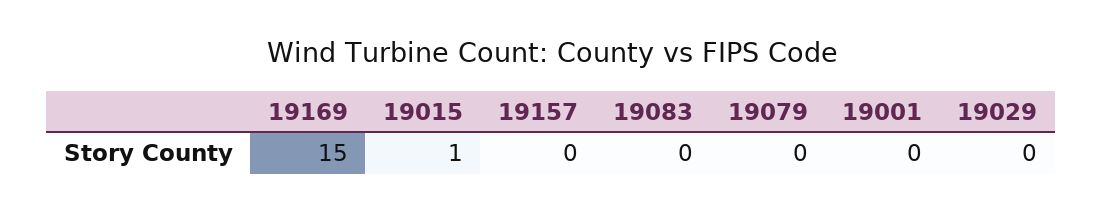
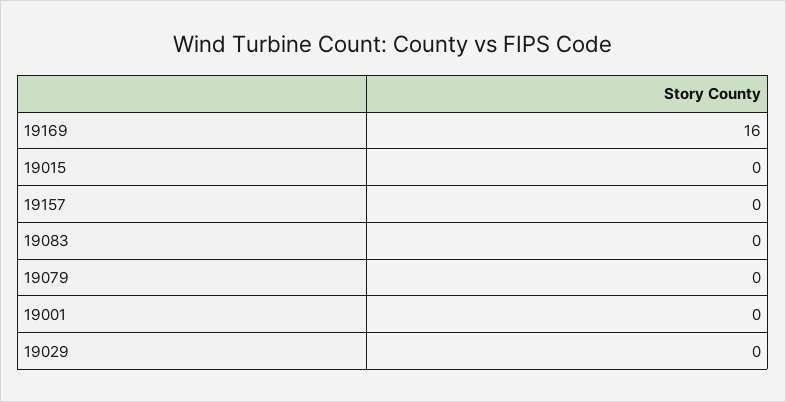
  {
-   "19169": 15,
+   "19169": 16,
-   "19015": 1,
+   "19015": 0,
    "19157": 0,
    "19083": 0,
    "19079": 0,
    "19001": 0,
    "19029": 0
  }

